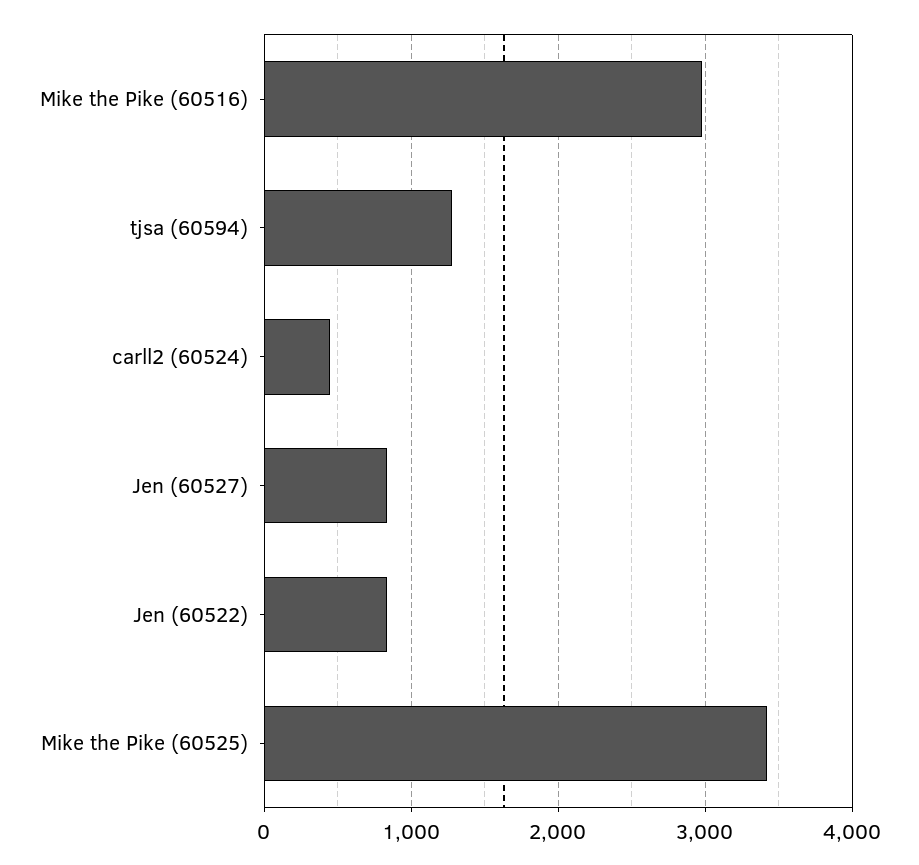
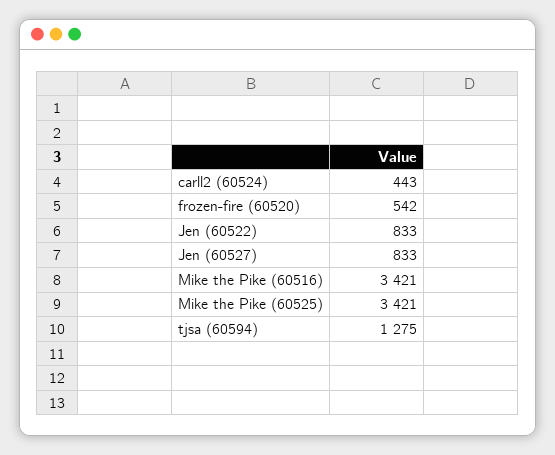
  {
-   "Mike the Pike (60516)": 3000,
+   "Mike the Pike (60516)": 3421,
    "tjsa (60594)": 1275,
    "carll2 (60524)": 443,
    "Jen (60527)": 833,
    "Jen (60522)": 833,
-   "Mike the Pike (60525)": 3421
+   "Mike the Pike (60525)": 3421,
+   "frozen-fire (60520)": 542
  }

